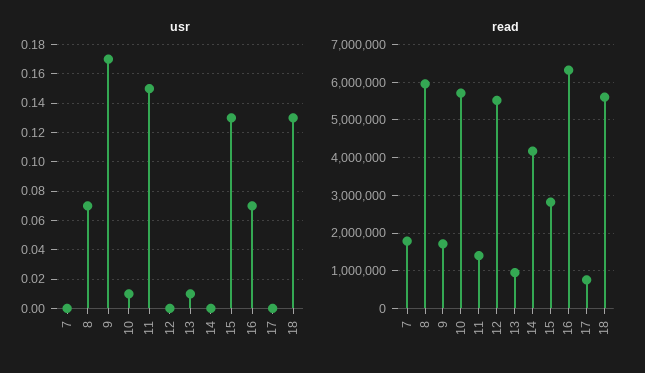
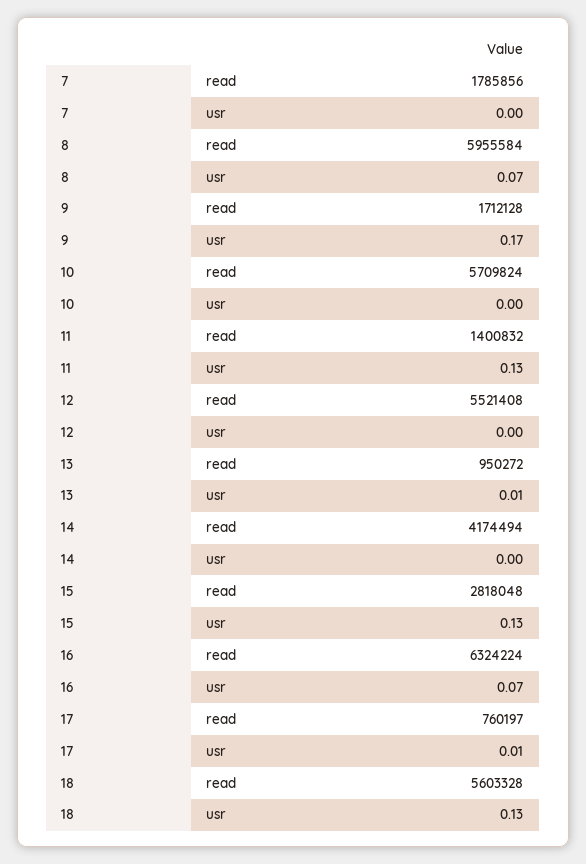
  {
    "usr": {
      "7": 0,
      "8": 0.07,
      "9": 0.17,
-     "10": 0.01,
+     "10": 0,
-     "11": 0.15,
+     "11": 0.13,
      "12": 0,
      "13": 0.01,
      "14": 0,
      "15": 0.13,
      "16": 0.07,
-     "17": 0,
+     "17": 0.01,
      "18": 0.13
    },
    "read": {
      "7": 1785856,
      "8": 5955584,
      "9": 1712128,
      "10": 5709824,
      "11": 1400832,
      "12": 5521408,
      "13": 950272,
      "14": 4174494,
      "15": 2818048,
      "16": 6324224,
      "17": 760197,
      "18": 5603328
    }
  }

